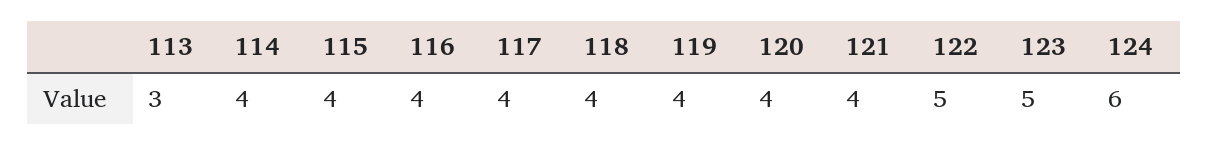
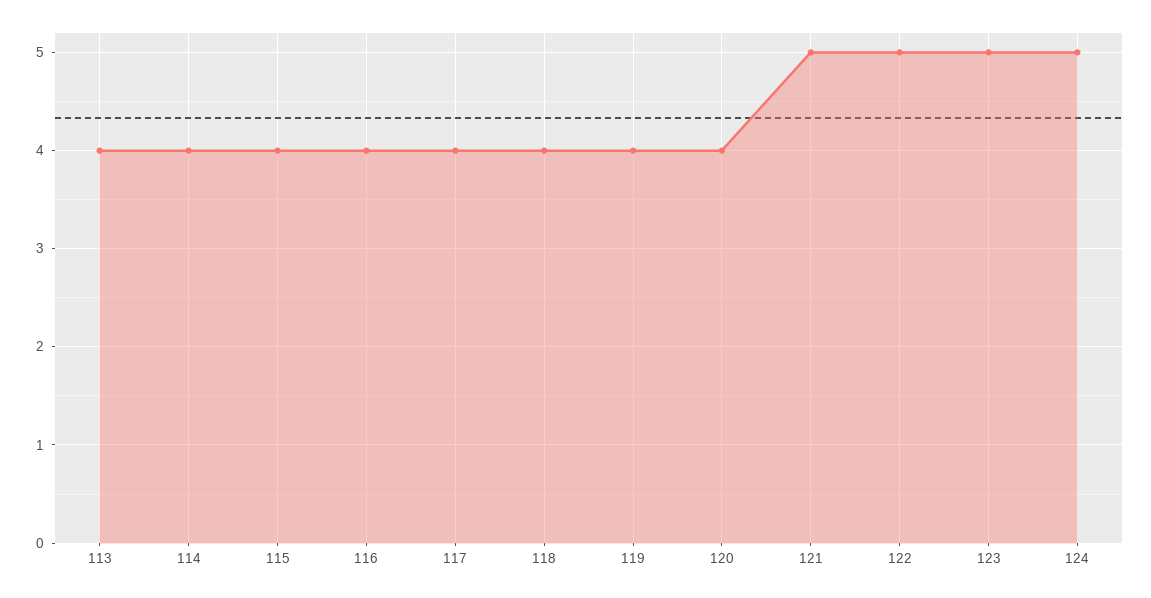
  {
-   "113": 3,
+   "113": 4,
    "114": 4,
    "115": 4,
    "116": 4,
    "117": 4,
    "118": 4,
    "119": 4,
    "120": 4,
-   "121": 4,
+   "121": 5,
    "122": 5,
    "123": 5,
-   "124": 6
+   "124": 5
  }

